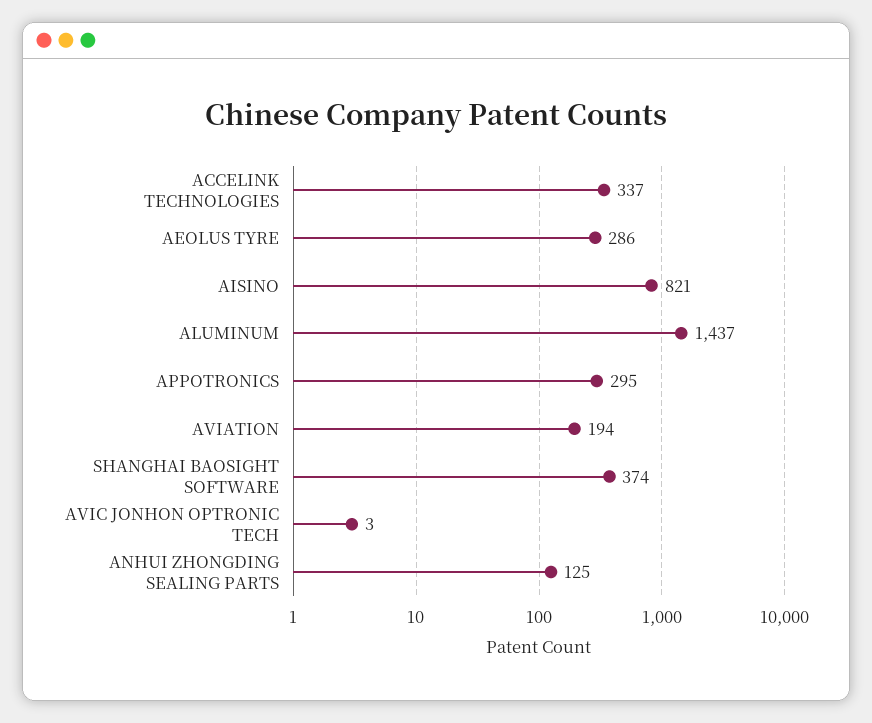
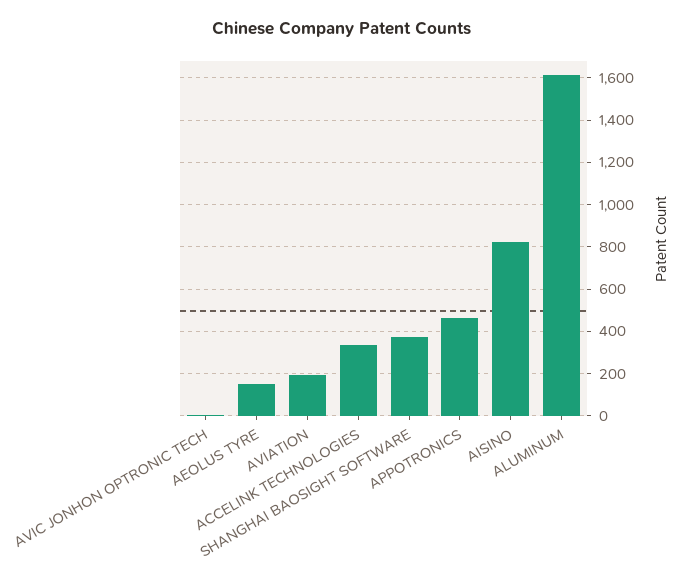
  {
    "ACCELINK TECHNOLOGIES": 337,
-   "AEOLUS TYRE": 286,
+   "AEOLUS TYRE": 150,
    "AISINO": 821,
-   "ALUMINUM": 1437,
+   "ALUMINUM": 1600,
-   "APPOTRONICS": 295,
+   "APPOTRONICS": 450,
    "AVIATION": 194,
    "SHANGHAI BAOSIGHT SOFTWARE": 374,
-   "AVIC JONHON OPTRONIC TECH": 3,
+   "AVIC JONHON OPTRONIC TECH": 3
-   "ANHUI ZHONGDING SEALING PARTS": 125
  }

